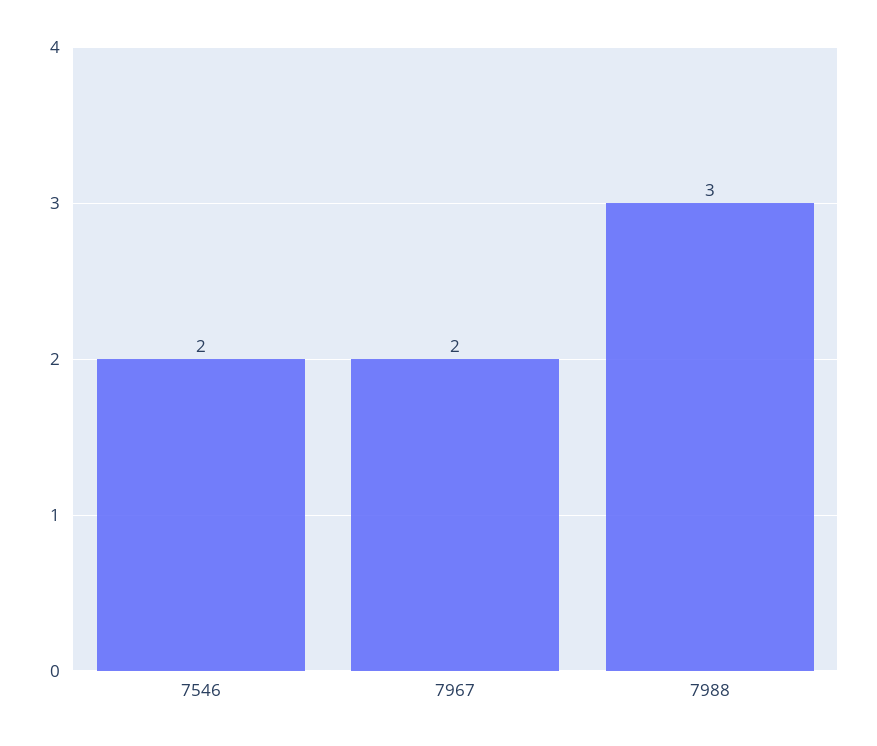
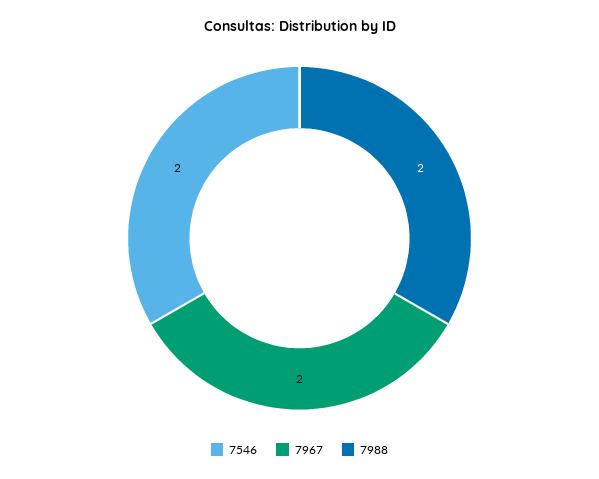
  {
    "7546": 2,
    "7967": 2,
-   "7988": 3
+   "7988": 2
  }

